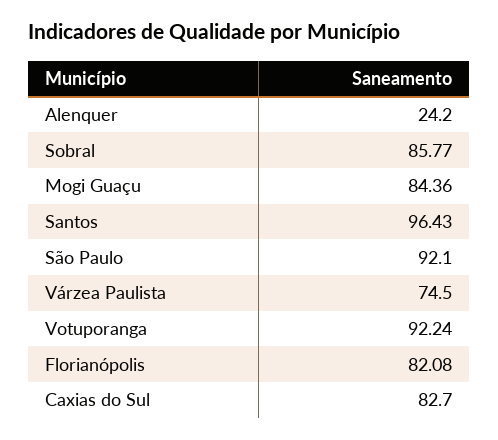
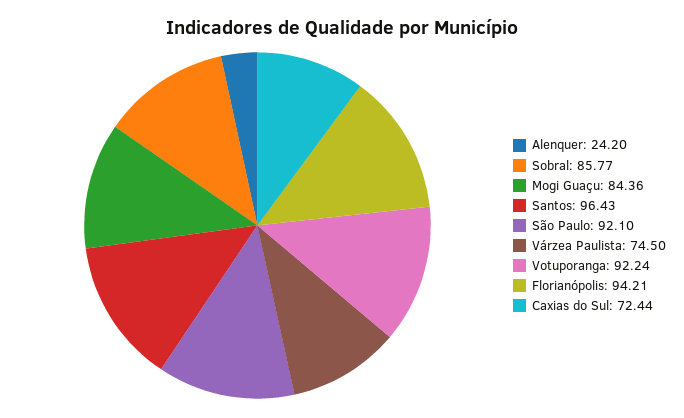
  {
    "Alenquer": 24.2,
    "Sobral": 85.77,
    "Mogi Guaçu": 84.36,
    "Santos": 96.43,
    "São Paulo": 92.1,
    "Várzea Paulista": 74.5,
    "Votuporanga": 92.24,
-   "Florianópolis": 82.08,
+   "Florianópolis": 94.21,
-   "Caxias do Sul": 82.7
+   "Caxias do Sul": 72.44
  }

